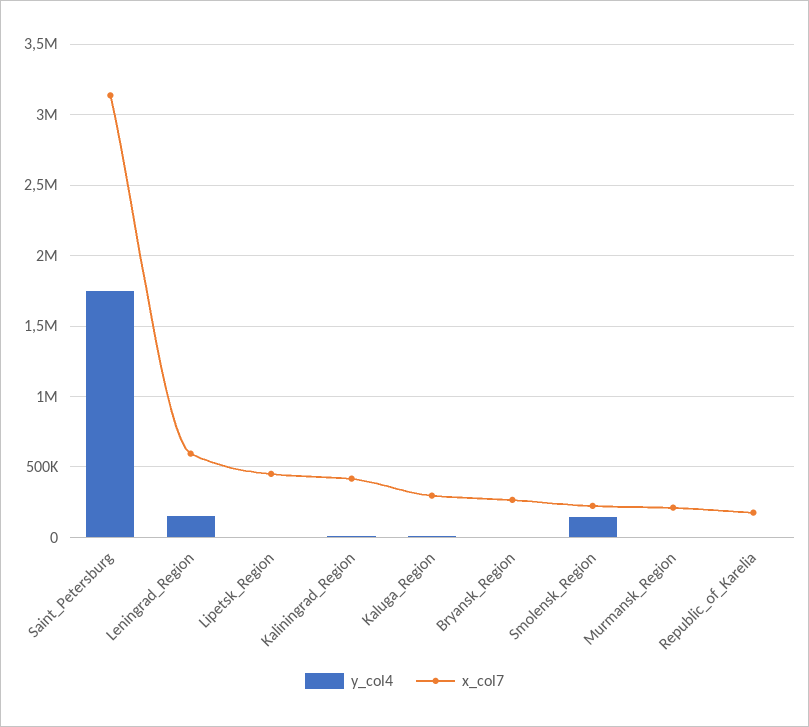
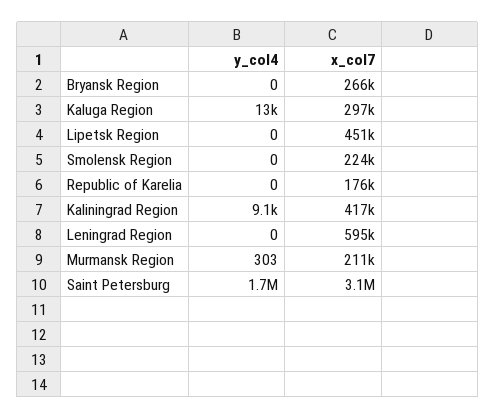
  {
    "y_col4": {
      "Saint_Petersburg": 1700000,
-     "Leningrad_Region": 150000,
+     "Leningrad_Region": 0,
      "Lipetsk_Region": 0,
      "Kaliningrad_Region": 9100,
      "Kaluga_Region": 13000,
      "Bryansk_Region": 0,
-     "Smolensk_Region": 150000,
+     "Smolensk_Region": 0,
      "Murmansk_Region": 303,
      "Republic_of_Karelia": 0
    },
    "x_col7": {
      "Saint_Petersburg": 3100000,
      "Leningrad_Region": 595000,
      "Lipetsk_Region": 451000,
      "Kaliningrad_Region": 417000,
      "Kaluga_Region": 297000,
      "Bryansk_Region": 266000,
      "Smolensk_Region": 224000,
      "Murmansk_Region": 211000,
      "Republic_of_Karelia": 176000
    }
  }

